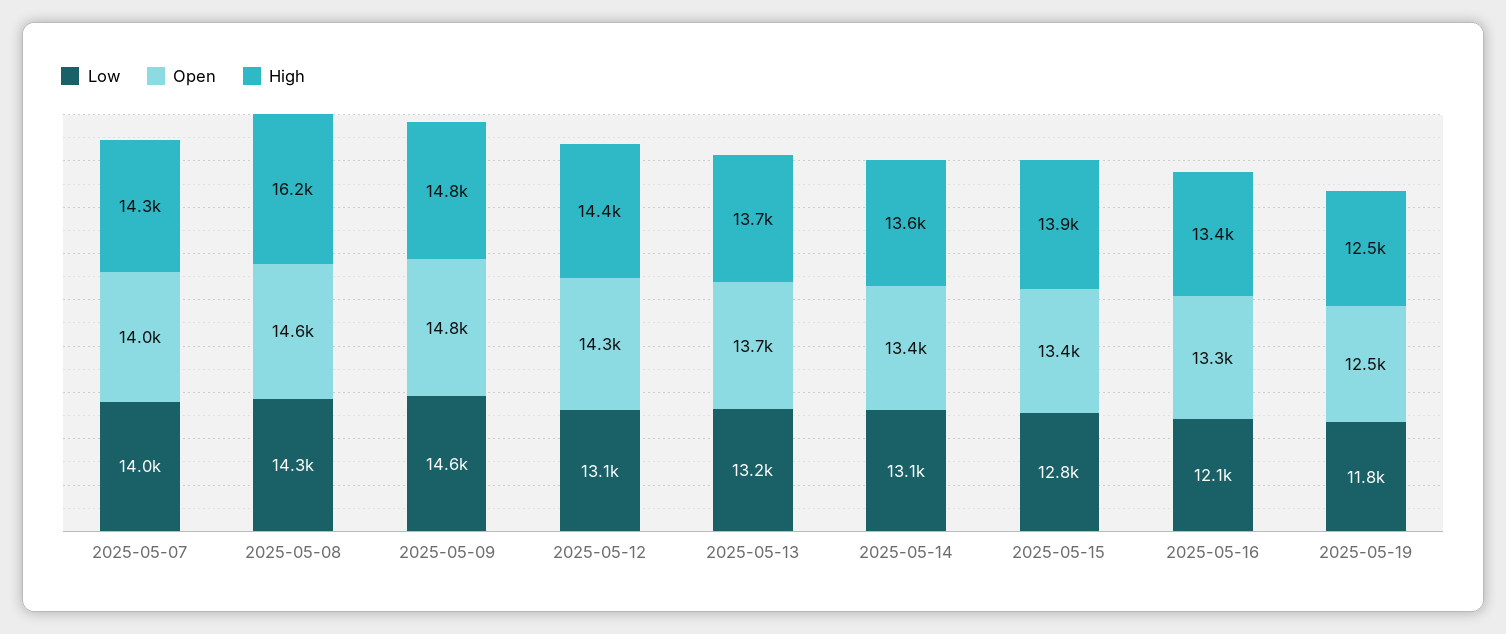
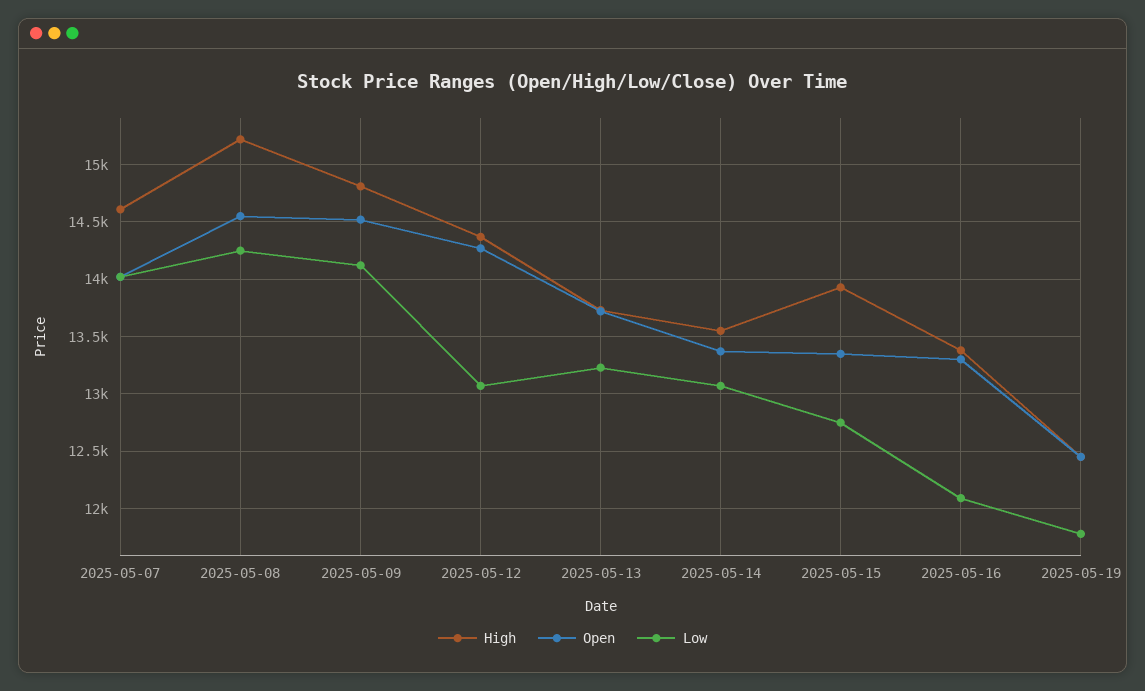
  {
    "Low": {
      "2025-05-07": 14000,
      "2025-05-08": 14300,
-     "2025-05-09": 14600,
+     "2025-05-09": 14100,
      "2025-05-12": 13100,
      "2025-05-13": 13200,
      "2025-05-14": 13100,
      "2025-05-15": 12800,
      "2025-05-16": 12100,
      "2025-05-19": 11800
    },
    "Open": {
      "2025-05-07": 14000,
      "2025-05-08": 14600,
-     "2025-05-09": 14800,
+     "2025-05-09": 14500,
      "2025-05-12": 14300,
      "2025-05-13": 13700,
      "2025-05-14": 13400,
      "2025-05-15": 13400,
      "2025-05-16": 13300,
      "2025-05-19": 12500
    },
    "High": {
-     "2025-05-07": 14300,
+     "2025-05-07": 14600,
-     "2025-05-08": 16200,
+     "2025-05-08": 15200,
      "2025-05-09": 14800,
      "2025-05-12": 14400,
      "2025-05-13": 13700,
      "2025-05-14": 13600,
      "2025-05-15": 13900,
      "2025-05-16": 13400,
      "2025-05-19": 12500
    }
  }

